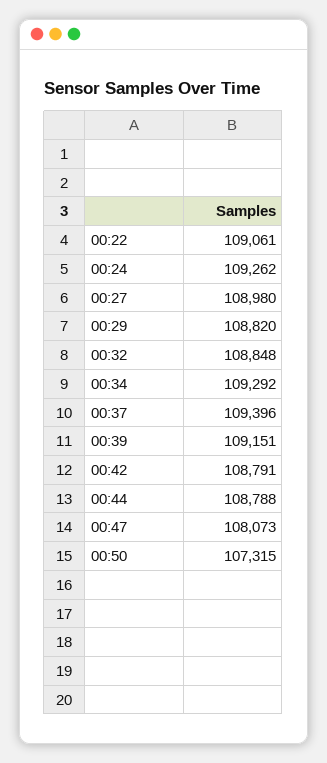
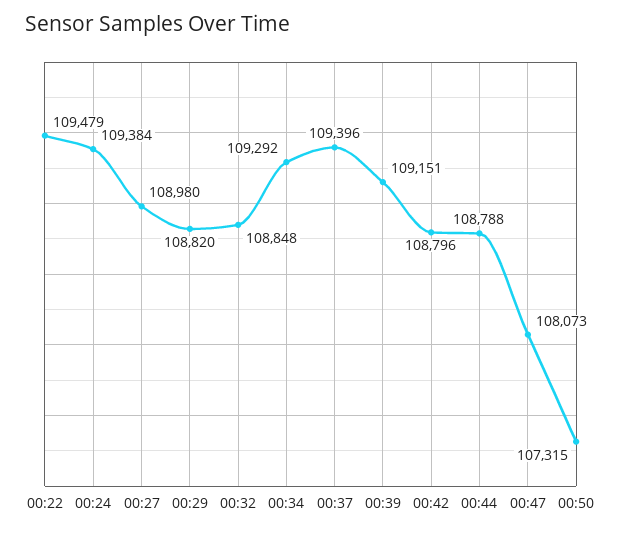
  {
-   "00:22": 109061,
+   "00:22": 109479,
-   "00:24": 109262,
+   "00:24": 109384,
    "00:27": 108980,
    "00:29": 108820,
    "00:32": 108848,
    "00:34": 109292,
    "00:37": 109396,
    "00:39": 109151,
-   "00:42": 108791,
+   "00:42": 108796,
    "00:44": 108788,
    "00:47": 108073,
    "00:50": 107315
  }

